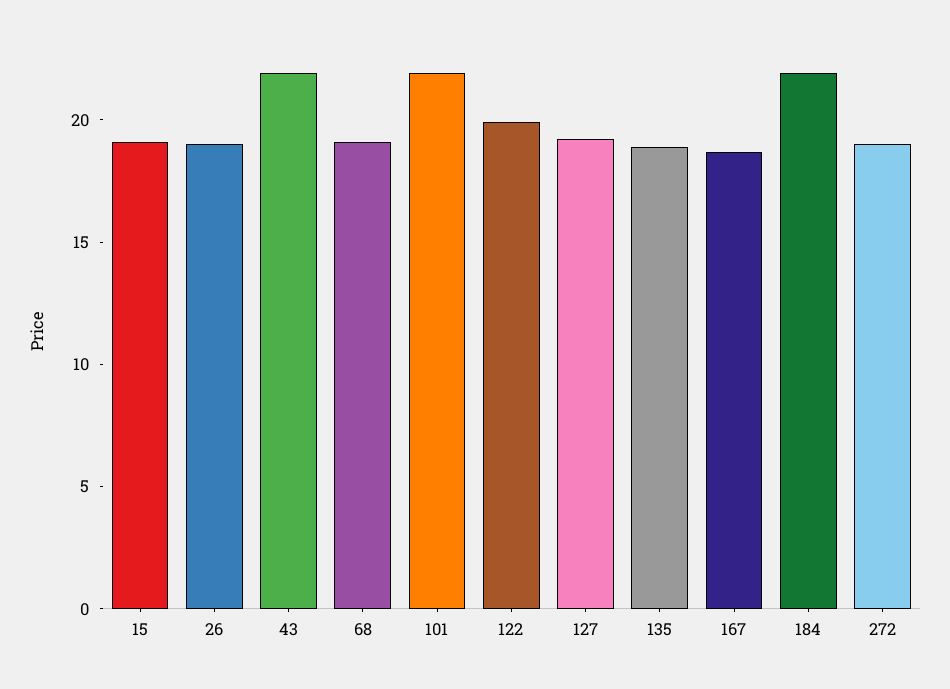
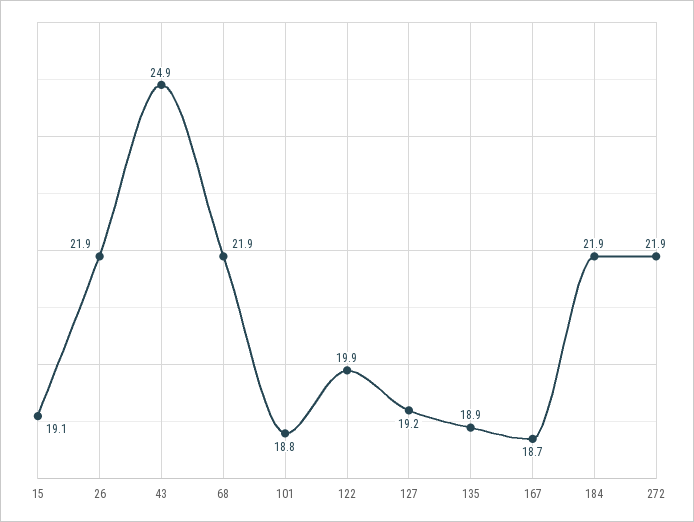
  {
    "15": 19.1,
-   "26": 19,
+   "26": 21.9,
-   "43": 22,
+   "43": 24.9,
-   "68": 19,
+   "68": 21.9,
-   "101": 22,
+   "101": 18.8,
    "122": 19.9,
    "127": 19.2,
    "135": 18.9,
    "167": 18.7,
    "184": 21.9,
-   "272": 19
+   "272": 21.9
  }

